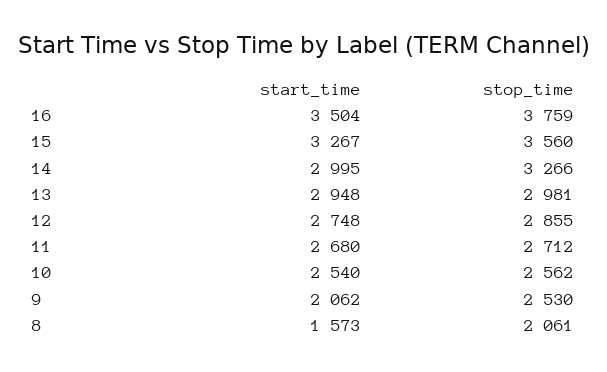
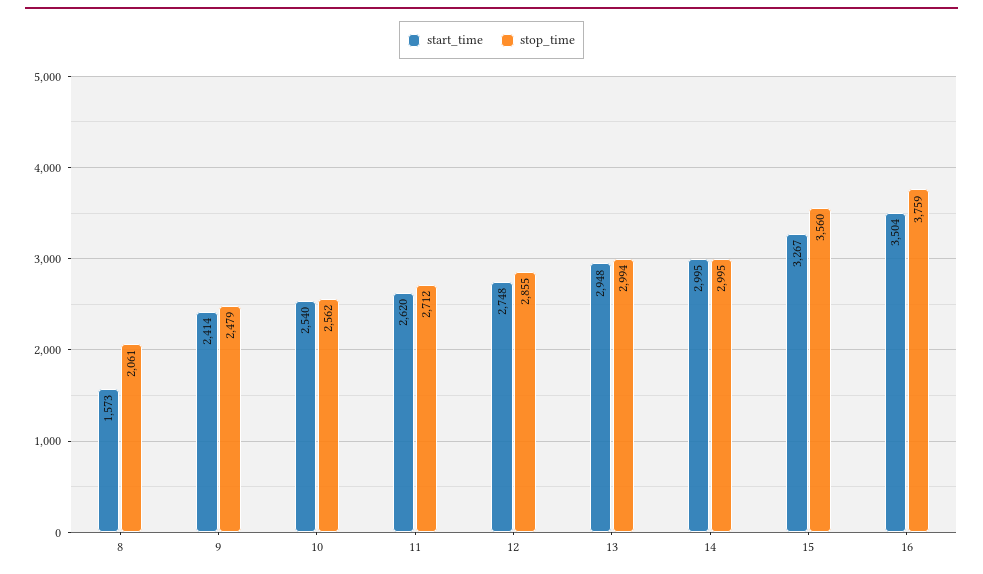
  {
    "start_time": {
      "16": 3504,
      "15": 3267,
      "14": 2995,
      "13": 2948,
      "12": 2748,
-     "11": 2680,
+     "11": 2620,
      "10": 2540,
-     "9": 2062,
+     "9": 2414,
      "8": 1573
    },
    "stop_time": {
      "16": 3759,
      "15": 3560,
-     "14": 3266,
+     "14": 2995,
-     "13": 2981,
+     "13": 2994,
      "12": 2855,
      "11": 2712,
      "10": 2562,
-     "9": 2530,
+     "9": 2479,
      "8": 2061
    }
  }

